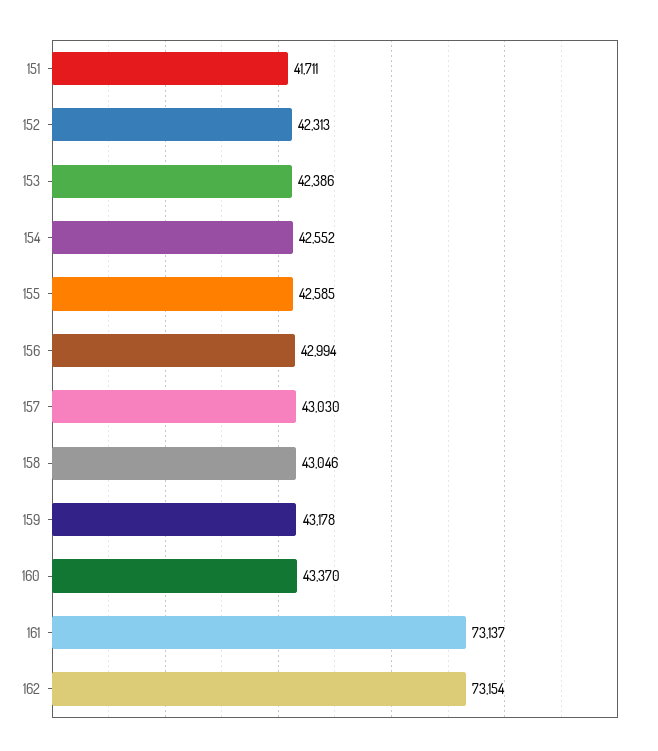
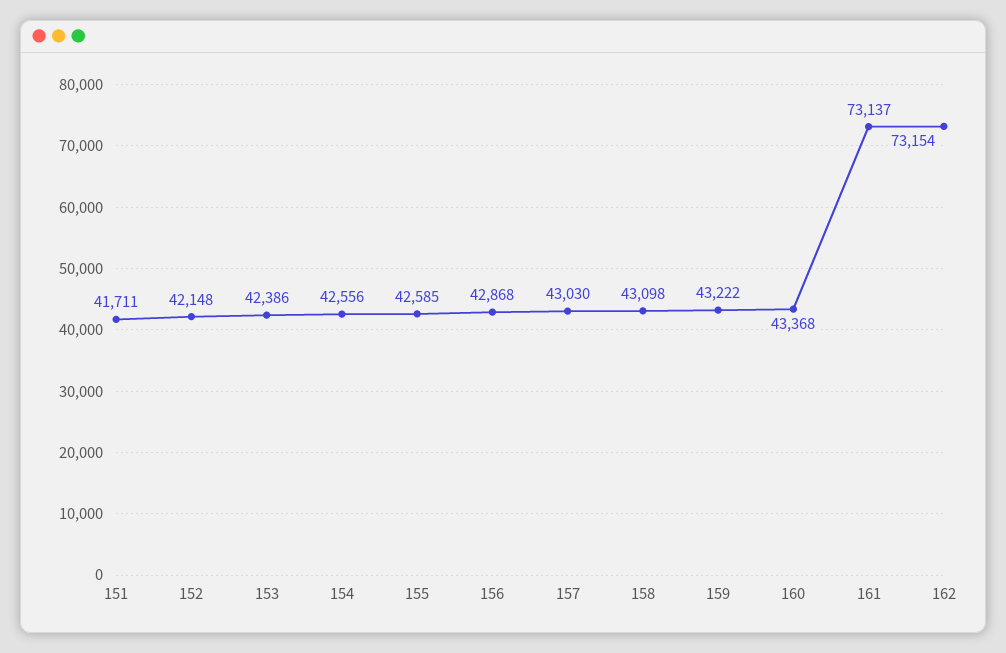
  {
    "151": 41711,
-   "152": 42313,
+   "152": 42148,
    "153": 42386,
-   "154": 42552,
+   "154": 42556,
    "155": 42585,
-   "156": 42994,
+   "156": 42868,
    "157": 43030,
-   "158": 43046,
+   "158": 43098,
-   "159": 43178,
+   "159": 43222,
-   "160": 43370,
+   "160": 43368,
    "161": 73137,
    "162": 73154
  }

